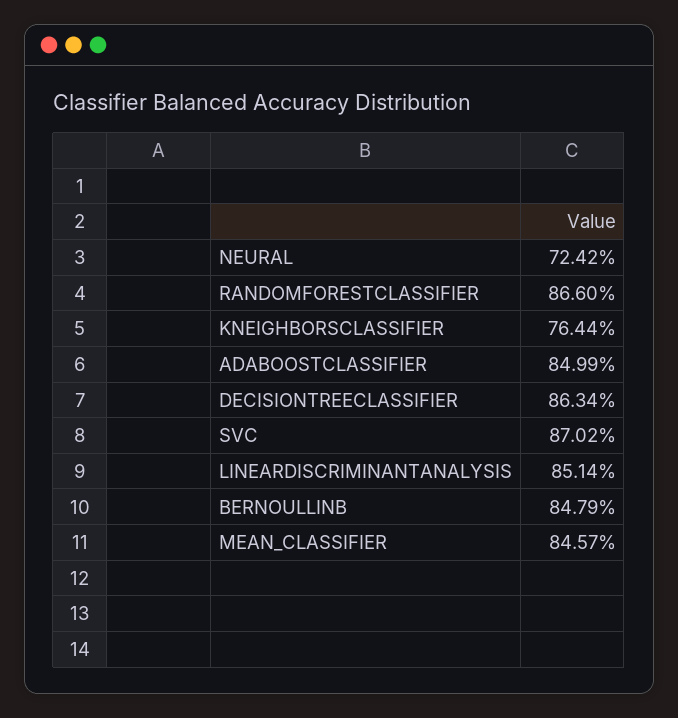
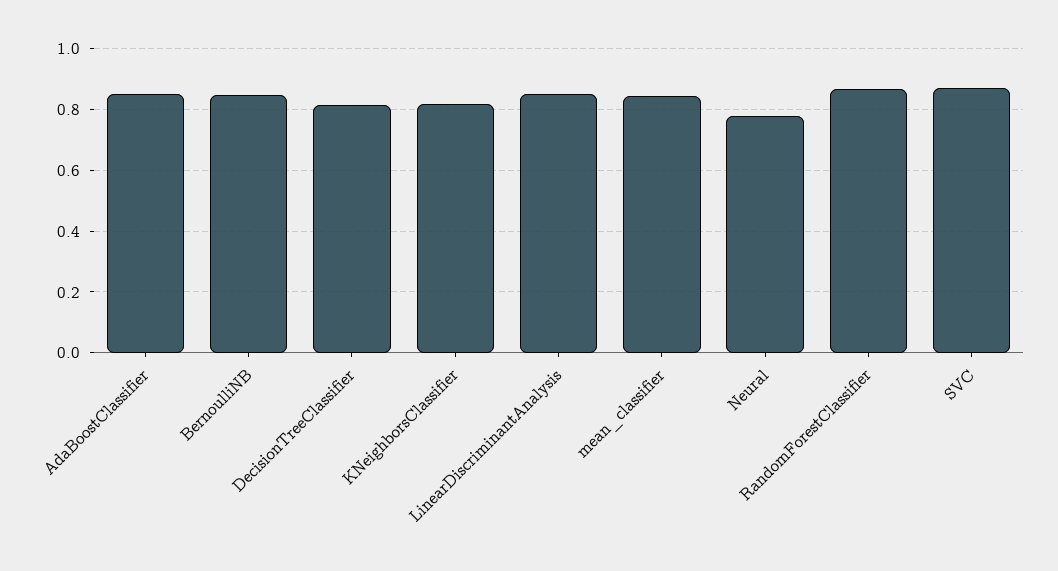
  {
-   "NEURAL": 0.7242,
+   "NEURAL": 0.78,
    "RANDOMFORESTCLASSIFIER": 0.866,
-   "KNEIGHBORSCLASSIFIER": 0.7644,
+   "KNEIGHBORSCLASSIFIER": 0.82,
    "ADABOOSTCLASSIFIER": 0.8499,
-   "DECISIONTREECLASSIFIER": 0.8634,
+   "DECISIONTREECLASSIFIER": 0.82,
    "SVC": 0.8702,
    "LINEARDISCRIMINANTANALYSIS": 0.8514,
    "BERNOULLINB": 0.8479,
    "MEAN_CLASSIFIER": 0.8457
  }

